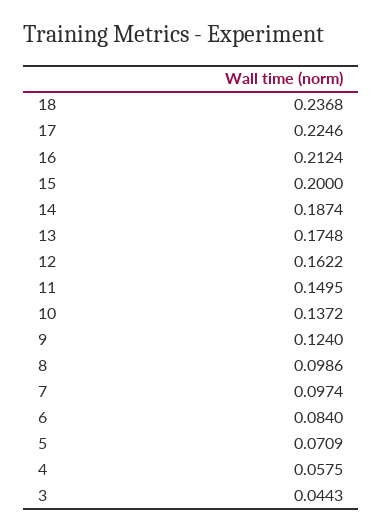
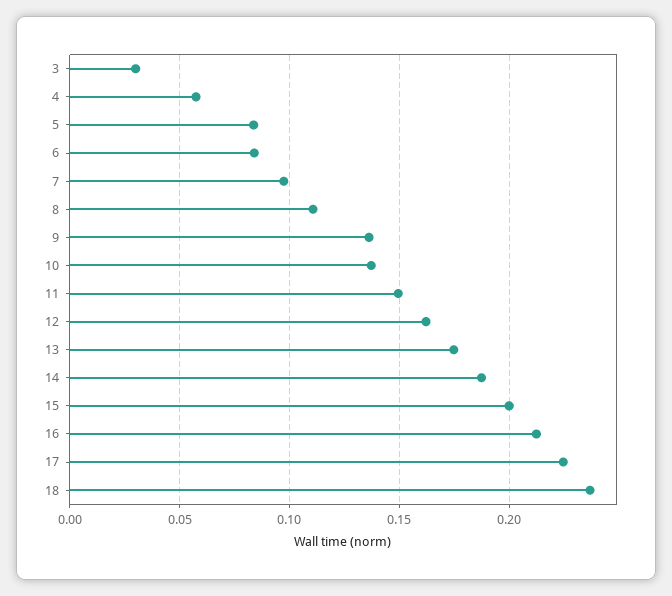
  {
    "18": 0.2368,
    "17": 0.2246,
    "16": 0.2124,
    "15": 0.2,
    "14": 0.1874,
    "13": 0.1748,
    "12": 0.1622,
    "11": 0.1495,
    "10": 0.1372,
-   "9": 0.124,
+   "9": 0.135,
-   "8": 0.0986,
+   "8": 0.11,
    "7": 0.0974,
    "6": 0.084,
-   "5": 0.0709,
+   "5": 0.085,
    "4": 0.0575,
-   "3": 0.0443
+   "3": 0.03
  }

